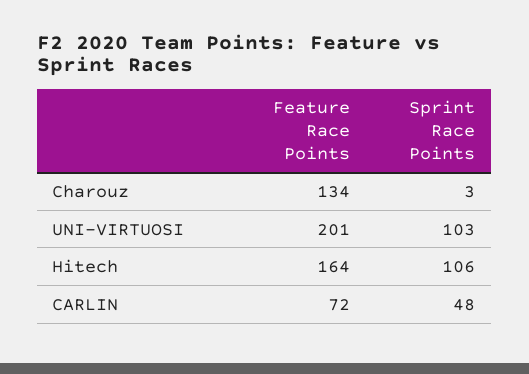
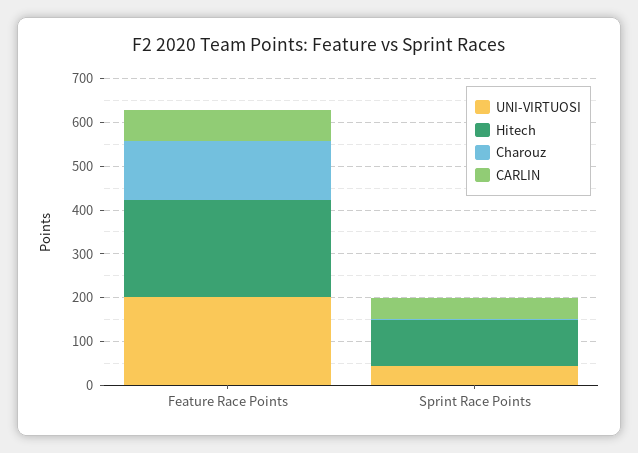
  {
    "Charouz": {
      "Feature Race Points": 134,
      "Sprint Race Points": 3
    },
    "UNI-VIRTUOSI": {
      "Feature Race Points": 201,
-     "Sprint Race Points": 103
+     "Sprint Race Points": 40
    },
    "Hitech": {
-     "Feature Race Points": 164,
+     "Feature Race Points": 220,
      "Sprint Race Points": 106
    },
    "CARLIN": {
      "Feature Race Points": 72,
      "Sprint Race Points": 48
    }
  }

